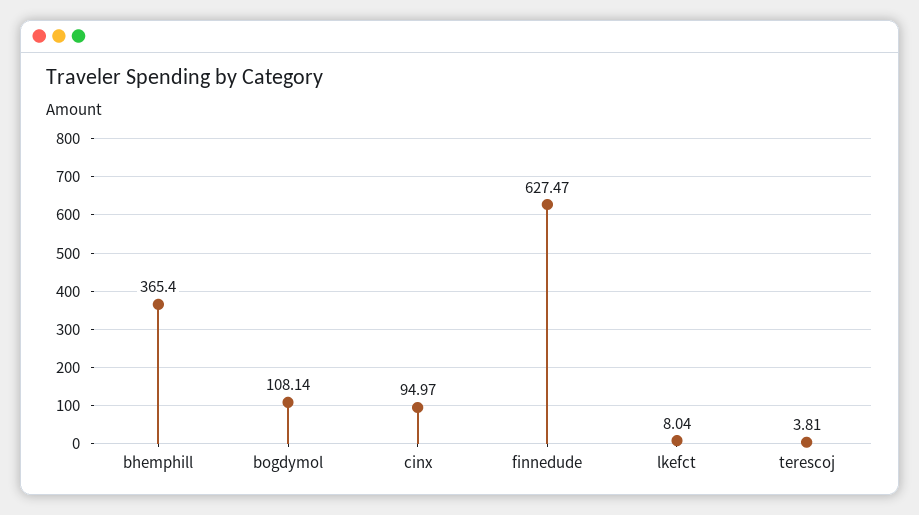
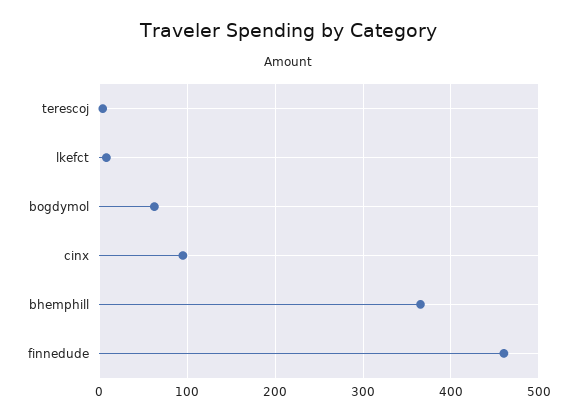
  {
    "bhemphill": 365.4,
-   "bogdymol": 108.14,
+   "bogdymol": 60,
    "cinx": 94.97,
-   "finnedude": 627.47,
+   "finnedude": 460,
    "lkefct": 8.04,
    "terescoj": 3.81
  }

